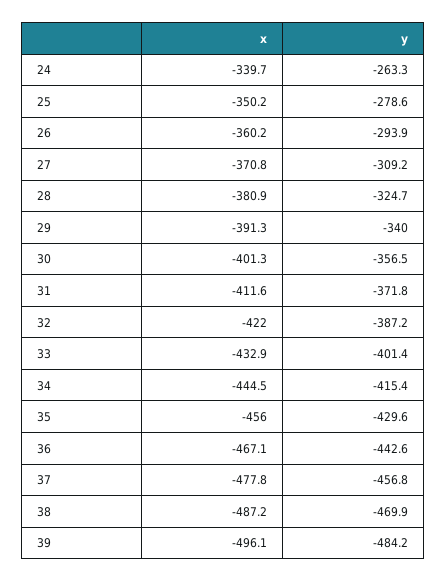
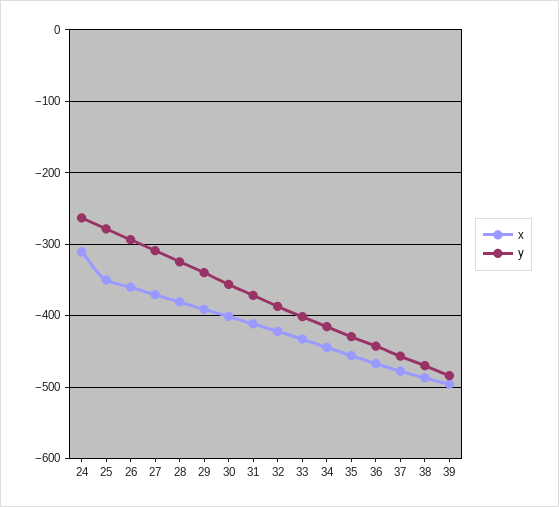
  {
    "x": {
-     "24": -339.7,
+     "24": -310,
      "25": -350.2,
      "26": -360.2,
      "27": -370.8,
      "28": -380.9,
      "29": -391.3,
      "30": -401.3,
      "31": -411.6,
      "32": -422,
      "33": -432.9,
      "34": -444.5,
      "35": -456,
      "36": -467.1,
      "37": -477.8,
      "38": -487.2,
      "39": -496.1
    },
    "y": {
      "24": -263.3,
      "25": -278.6,
      "26": -293.9,
      "27": -309.2,
      "28": -324.7,
      "29": -340,
      "30": -356.5,
      "31": -371.8,
      "32": -387.2,
      "33": -401.4,
      "34": -415.4,
      "35": -429.6,
      "36": -442.6,
      "37": -456.8,
      "38": -469.9,
      "39": -484.2
    }
  }

